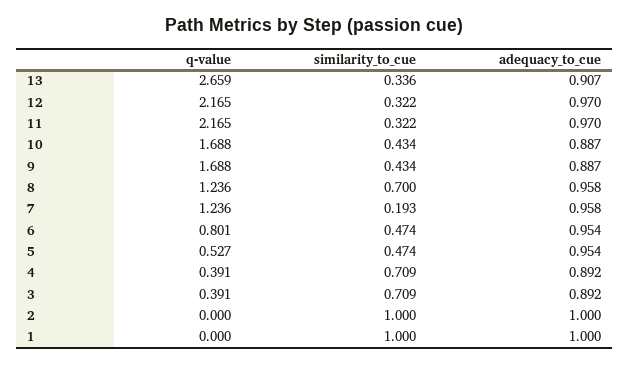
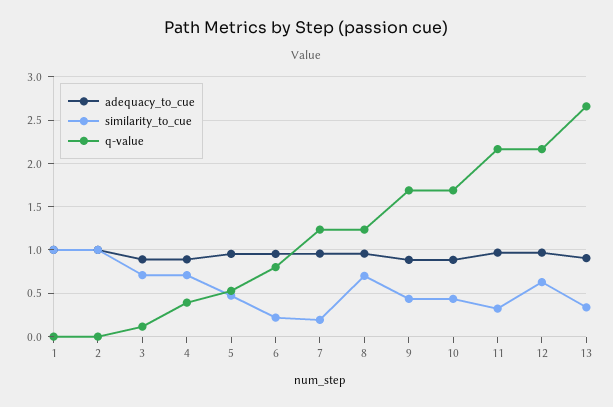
  {
    "q-value": {
      "13": 2.659,
      "12": 2.165,
      "11": 2.165,
      "10": 1.688,
      "9": 1.688,
      "8": 1.236,
      "7": 1.236,
      "6": 0.801,
      "5": 0.527,
      "4": 0.391,
-     "3": 0.391,
+     "3": 0.1,
      "2": 0,
      "1": 0
    },
    "similarity_to_cue": {
      "13": 0.336,
-     "12": 0.322,
+     "12": 0.6,
      "11": 0.322,
      "10": 0.434,
      "9": 0.434,
      "8": 0.7,
      "7": 0.193,
-     "6": 0.474,
+     "6": 0.2,
      "5": 0.474,
      "4": 0.709,
      "3": 0.709,
      "2": 1,
      "1": 1
    },
    "adequacy_to_cue": {
      "13": 0.907,
      "12": 0.97,
      "11": 0.97,
      "10": 0.887,
      "9": 0.887,
      "8": 0.958,
      "7": 0.958,
      "6": 0.954,
      "5": 0.954,
      "4": 0.892,
      "3": 0.892,
      "2": 1,
      "1": 1
    }
  }

